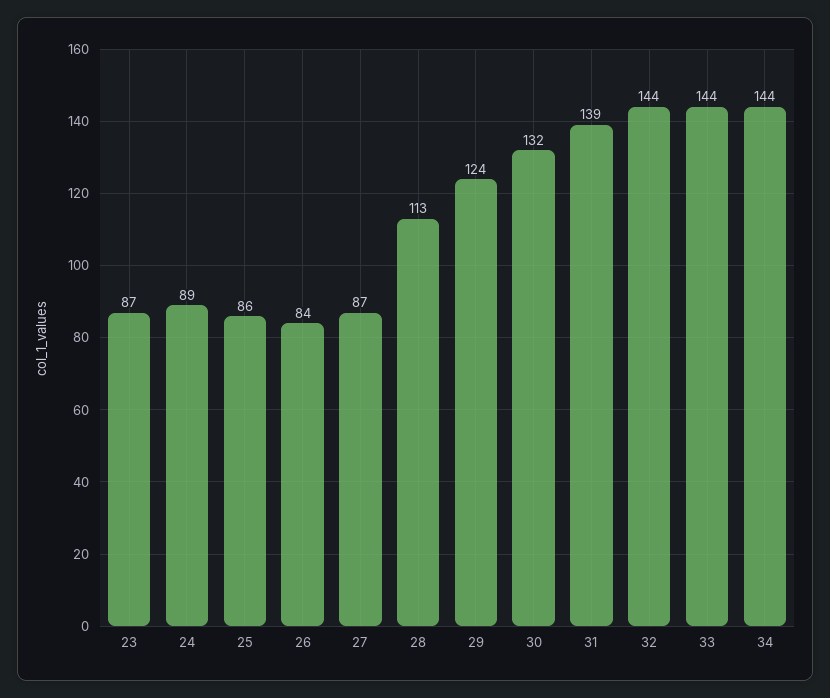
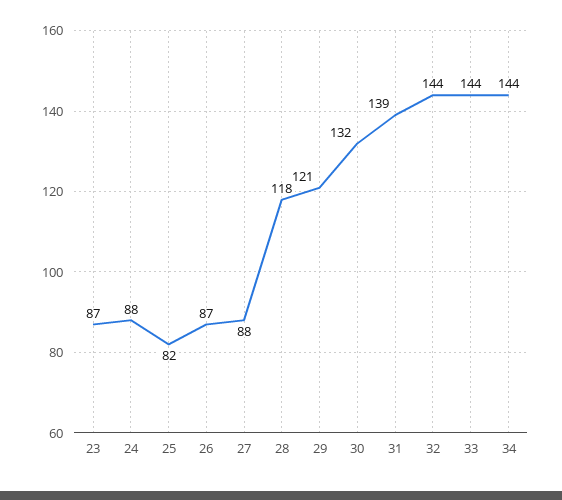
  {
    "23": 87,
-   "24": 89,
+   "24": 88,
-   "25": 86,
+   "25": 82,
-   "26": 84,
+   "26": 87,
-   "27": 87,
+   "27": 88,
-   "28": 113,
+   "28": 118,
-   "29": 124,
+   "29": 121,
    "30": 132,
    "31": 139,
    "32": 144,
    "33": 144,
    "34": 144
  }

